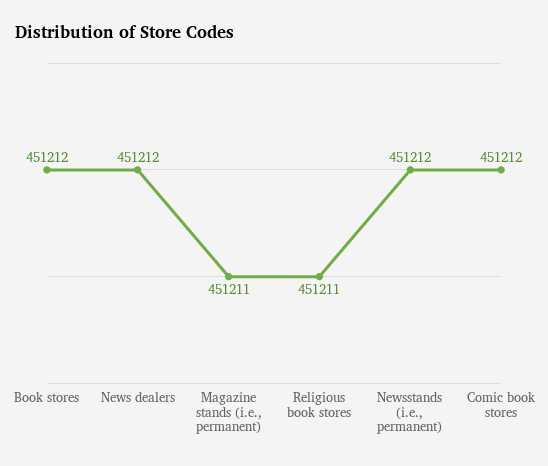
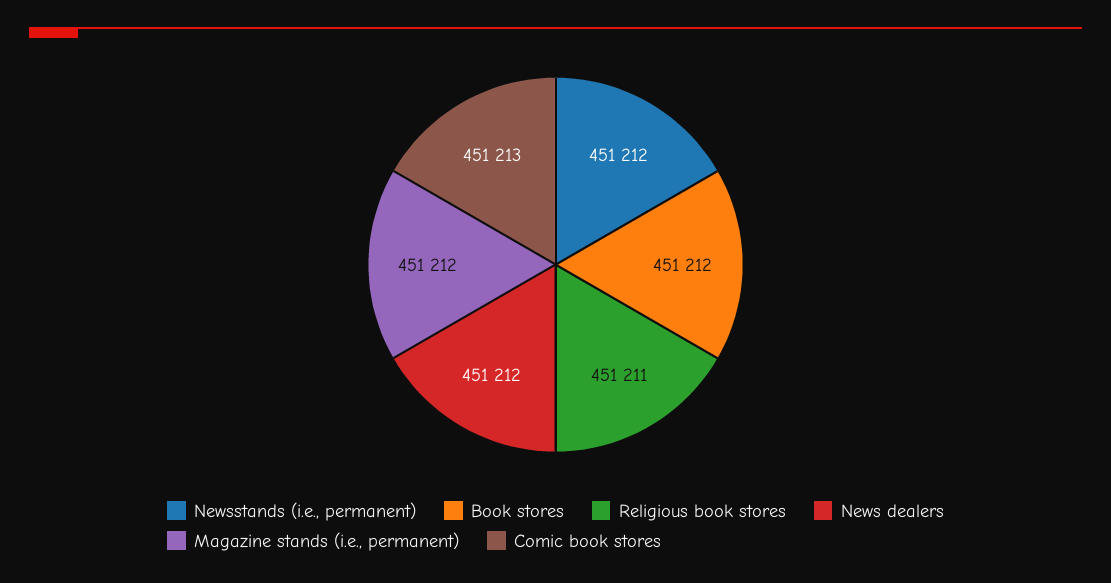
  {
    "Book stores": 451212,
    "News dealers": 451212,
-   "Magazine stands (i.e., permanent)": 451211,
+   "Magazine stands (i.e., permanent)": 451212,
    "Religious book stores": 451211,
    "Newsstands (i.e., permanent)": 451212,
-   "Comic book stores": 451212
+   "Comic book stores": 451213
  }

